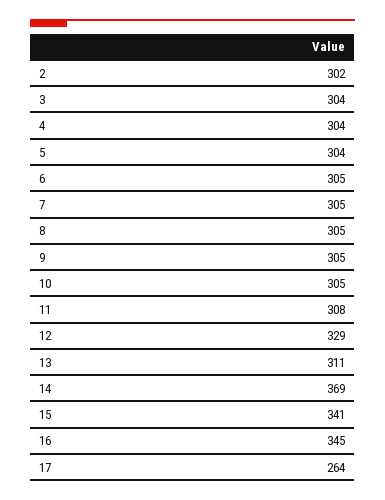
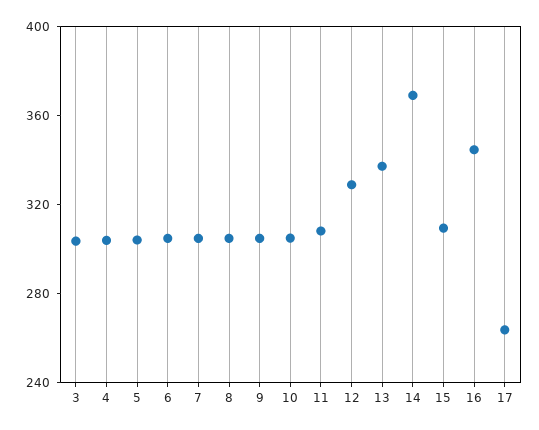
  {
-   "2": 302,
    "3": 304,
    "4": 304,
    "5": 304,
    "6": 305,
    "7": 305,
    "8": 305,
    "9": 305,
    "10": 305,
    "11": 308,
    "12": 329,
-   "13": 311,
+   "13": 340,
    "14": 369,
-   "15": 341,
+   "15": 310,
    "16": 345,
    "17": 264
  }

